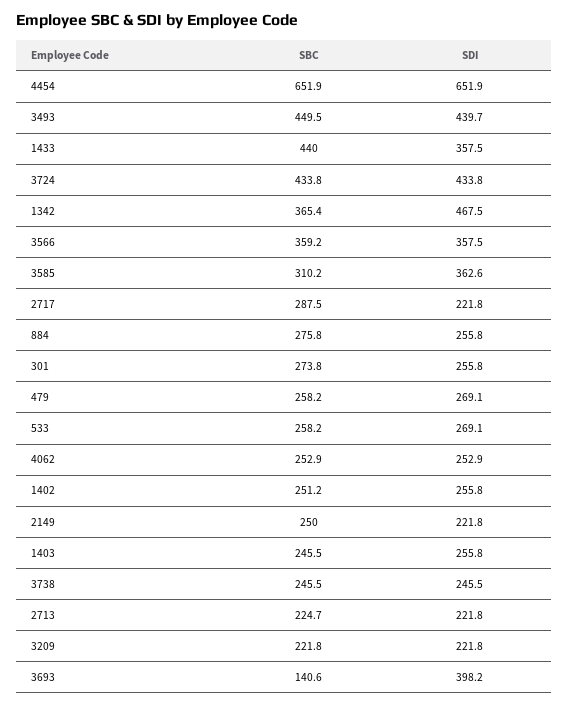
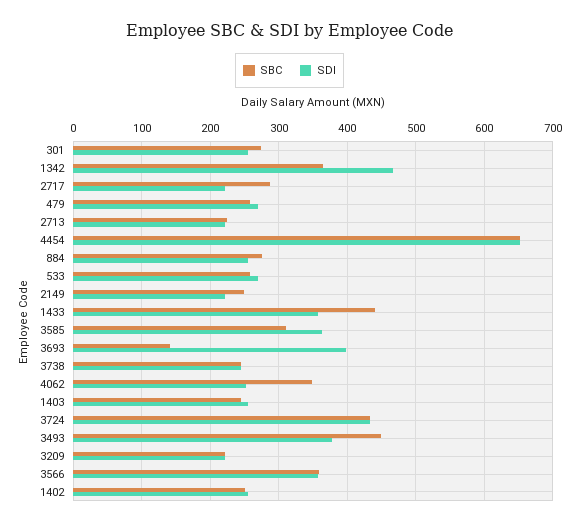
  {
    "SBC": {
      "4454": 651.9,
      "3493": 449.5,
      "1433": 440,
      "3724": 433.8,
      "1342": 365.4,
      "3566": 359.2,
      "3585": 310.2,
      "2717": 287.5,
      "884": 275.8,
      "301": 273.8,
      "479": 258.2,
      "533": 258.2,
-     "4062": 252.9,
+     "4062": 350,
      "1402": 251.2,
      "2149": 250,
      "1403": 245.5,
      "3738": 245.5,
      "2713": 224.7,
      "3209": 221.8,
      "3693": 140.6
    },
    "SDI": {
      "4454": 651.9,
-     "3493": 439.7,
+     "3493": 380,
      "1433": 357.5,
      "3724": 433.8,
      "1342": 467.5,
      "3566": 357.5,
      "3585": 362.6,
      "2717": 221.8,
      "884": 255.8,
      "301": 255.8,
      "479": 269.1,
      "533": 269.1,
      "4062": 252.9,
      "1402": 255.8,
      "2149": 221.8,
      "1403": 255.8,
      "3738": 245.5,
      "2713": 221.8,
      "3209": 221.8,
      "3693": 398.2
    }
  }

